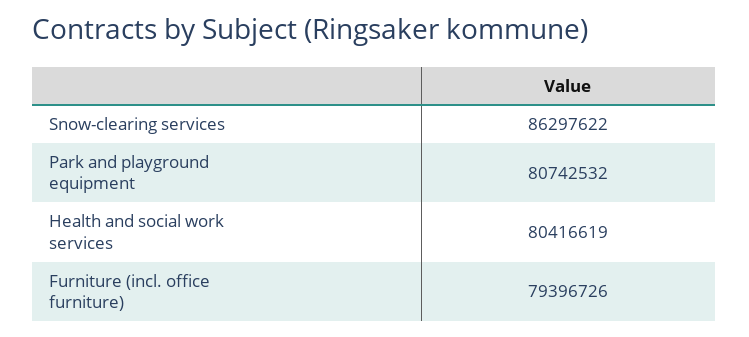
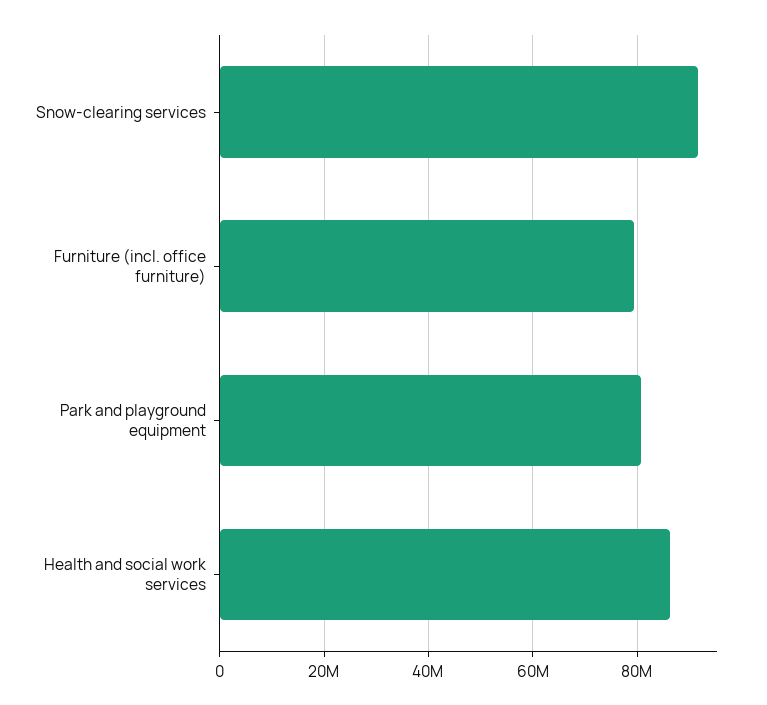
  {
-   "Snow-clearing services": 86297622,
+   "Snow-clearing services": 92000000,
    "Park and playground equipment": 80742532,
-   "Health and social work services": 80416619,
+   "Health and social work services": 86000000,
    "Furniture (incl. office furniture)": 79396726
  }

